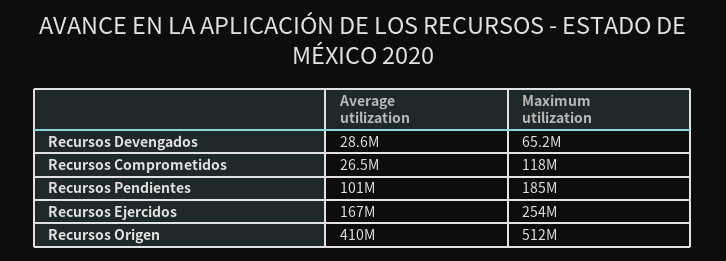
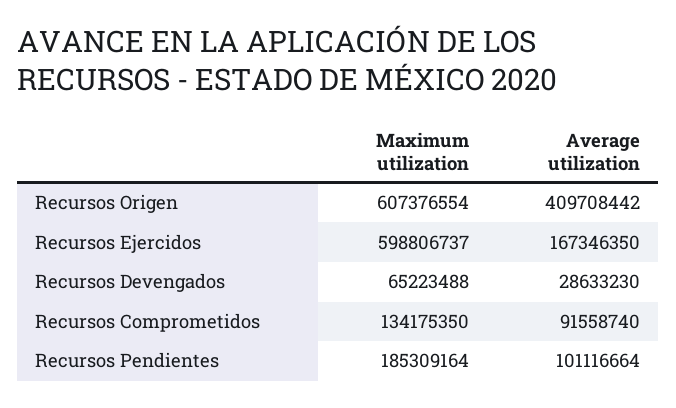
  {
    "Average utilization": {
      "Recursos Devengados": 28633230,
-     "Recursos Comprometidos": 26500000,
+     "Recursos Comprometidos": 91558740,
      "Recursos Pendientes": 101116664,
      "Recursos Ejercidos": 167346350,
      "Recursos Origen": 409708442
    },
    "Maximum utilization": {
      "Recursos Devengados": 65223488,
-     "Recursos Comprometidos": 118000000,
+     "Recursos Comprometidos": 134175350,
      "Recursos Pendientes": 185309164,
-     "Recursos Ejercidos": 254000000,
+     "Recursos Ejercidos": 598806737,
-     "Recursos Origen": 512000000
+     "Recursos Origen": 607376554
    }
  }

